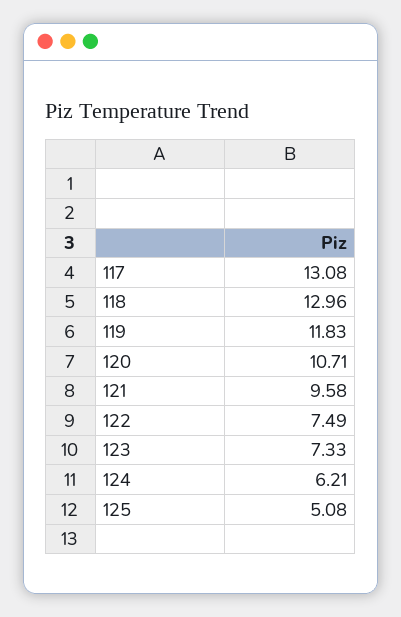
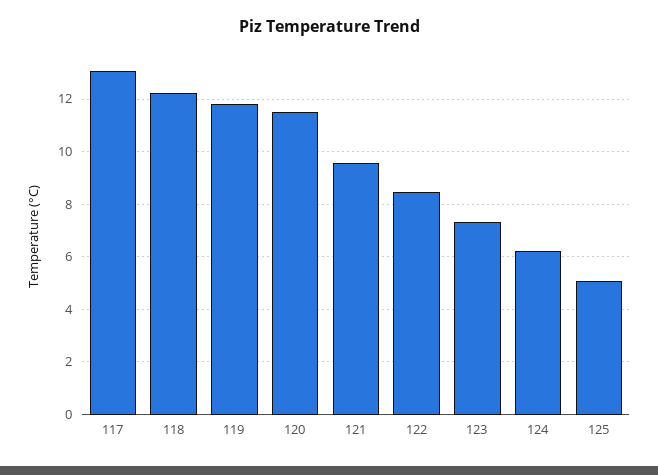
  {
    "117": 13.08,
-   "118": 12.96,
+   "118": 12.25,
    "119": 11.83,
-   "120": 10.71,
+   "120": 11.5,
    "121": 9.58,
-   "122": 7.49,
+   "122": 8.5,
    "123": 7.33,
    "124": 6.21,
    "125": 5.08
  }

